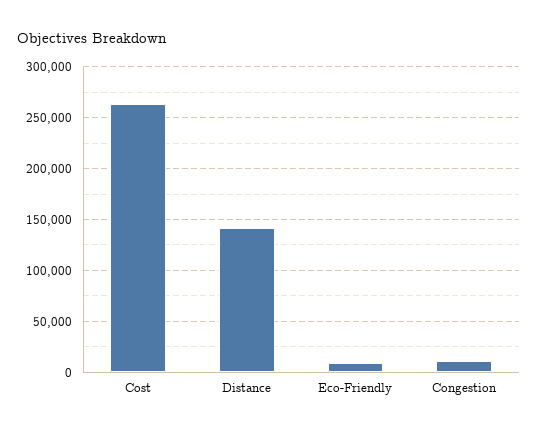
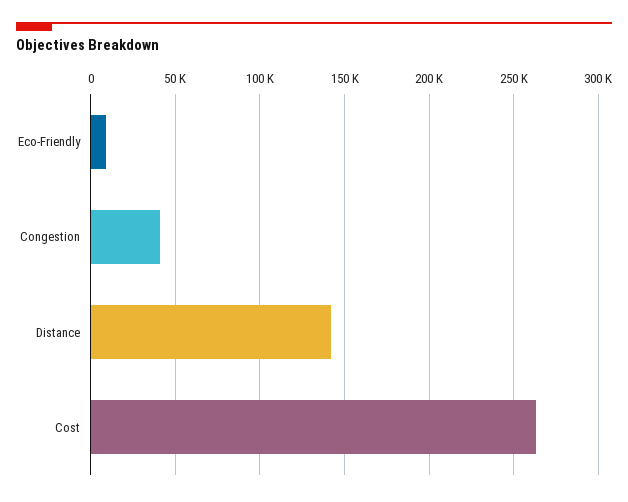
  {
    "Cost": 265000,
    "Distance": 140000,
    "Eco-Friendly": 10000,
-   "Congestion": 10000
+   "Congestion": 40000
  }

